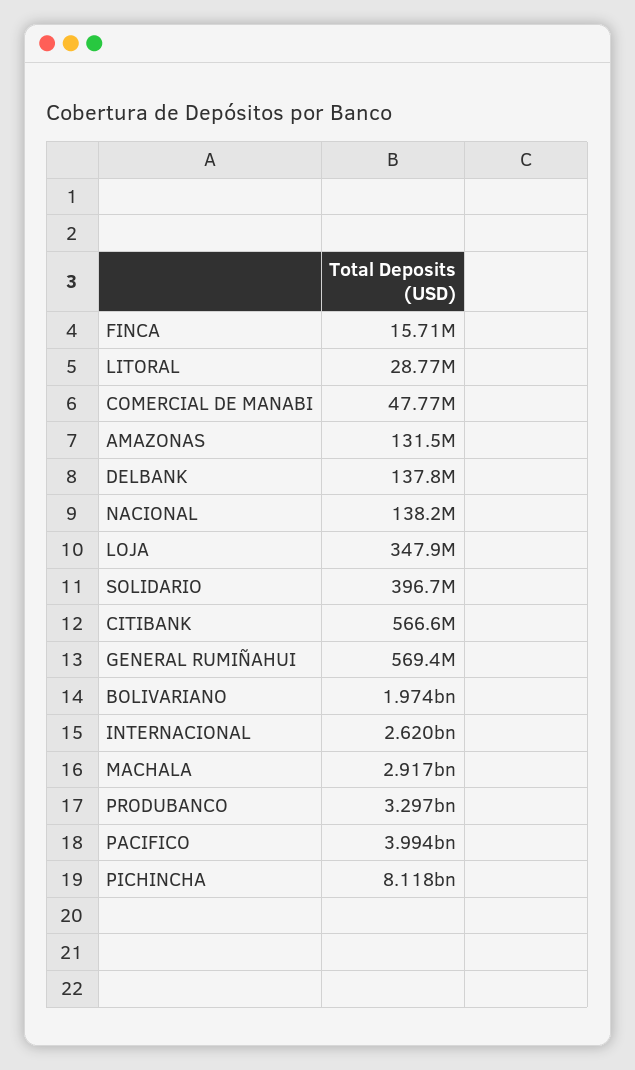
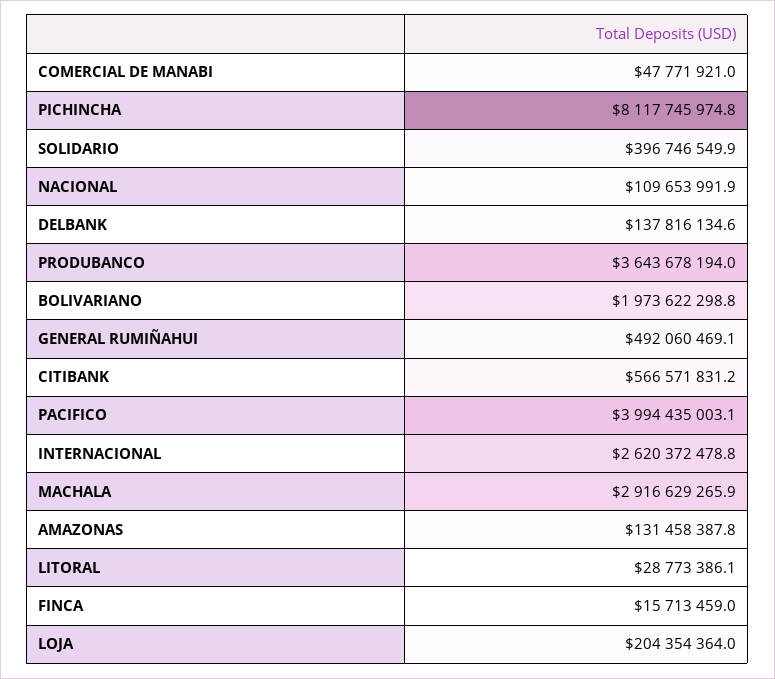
  {
    "FINCA": 15713459,
    "LITORAL": 28773386.1,
    "COMERCIAL DE MANABI": 47771921,
    "AMAZONAS": 131458387.8,
    "DELBANK": 137816134.6,
-   "NACIONAL": 138200000,
+   "NACIONAL": 109653991.9,
-   "LOJA": 347900000,
+   "LOJA": 204354364,
    "SOLIDARIO": 396746549.9,
    "CITIBANK": 566571831.2,
-   "GENERAL RUMIÑAHUI": 569400000,
+   "GENERAL RUMIÑAHUI": 492060469.1,
    "BOLIVARIANO": 1973622298.8,
    "INTERNACIONAL": 2620372478.8,
    "MACHALA": 2916629265.9,
-   "PRODUBANCO": 3297000000,
+   "PRODUBANCO": 3643678194,
    "PACIFICO": 3994435003.1,
    "PICHINCHA": 8117745974.8
  }

